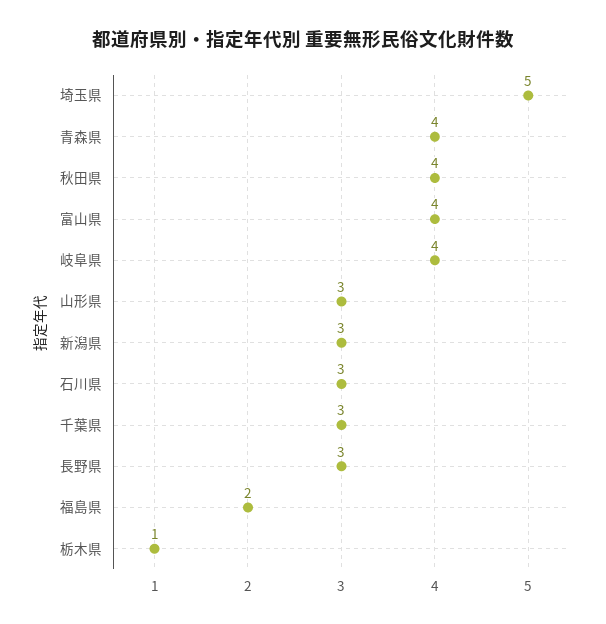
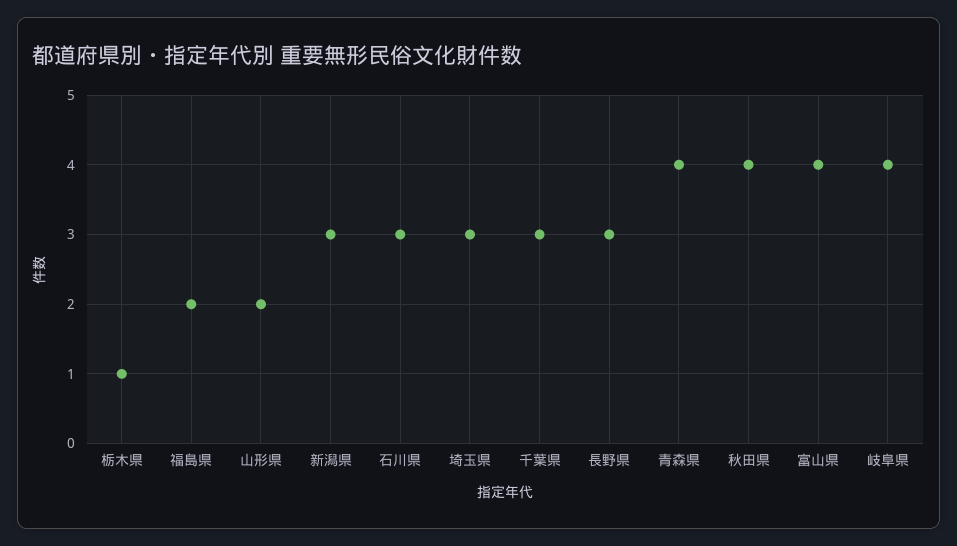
  {
-   "埼玉県": 5,
+   "埼玉県": 3,
    "青森県": 4,
    "秋田県": 4,
    "富山県": 4,
    "岐阜県": 4,
-   "山形県": 3,
+   "山形県": 2,
    "新潟県": 3,
    "石川県": 3,
    "千葉県": 3,
    "長野県": 3,
    "福島県": 2,
    "栃木県": 1
  }

